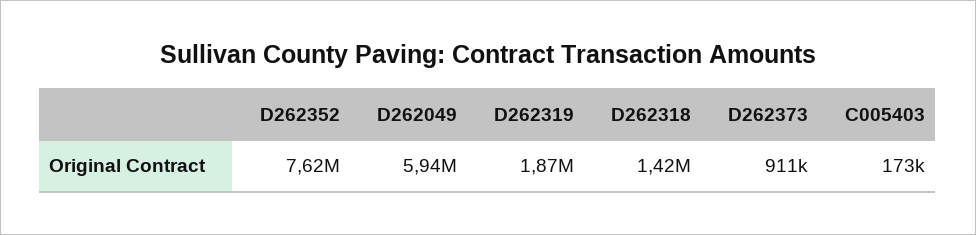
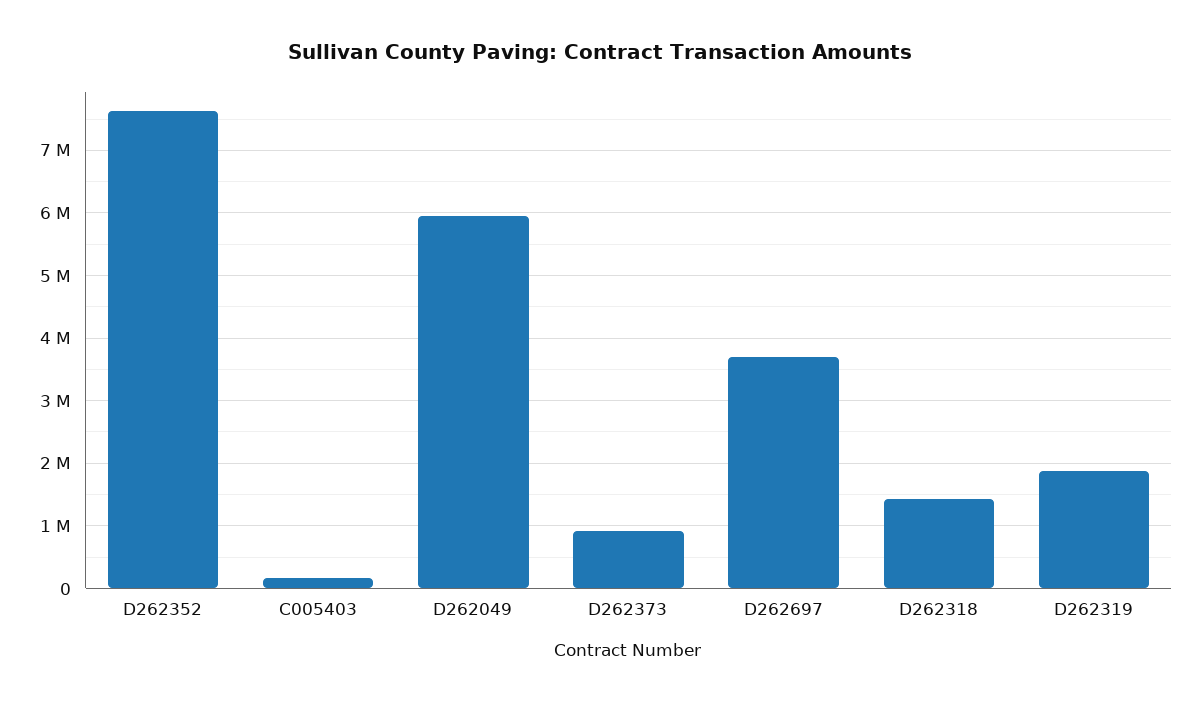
  {
    "D262352": 7620000,
    "D262049": 5940000,
    "D262319": 1870000,
    "D262318": 1420000,
    "D262373": 911000,
-   "C005403": 173000
+   "C005403": 173000,
+   "D262697": 3700000
  }

